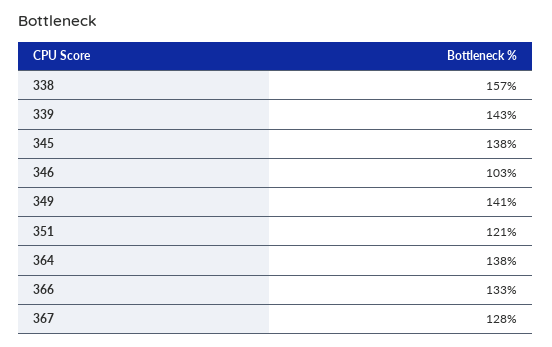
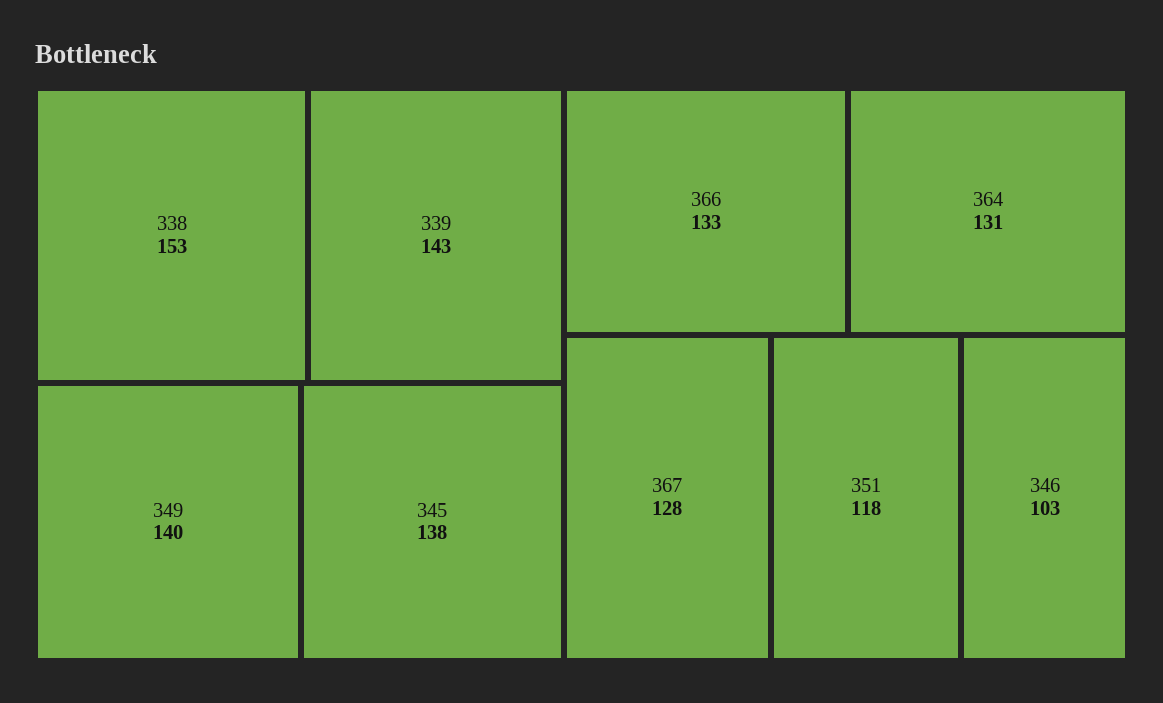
  {
-   "338": 157,
+   "338": 153,
    "339": 143,
    "345": 138,
    "346": 103,
-   "349": 141,
+   "349": 140,
-   "351": 121,
+   "351": 118,
-   "364": 138,
+   "364": 131,
    "366": 133,
    "367": 128
  }

